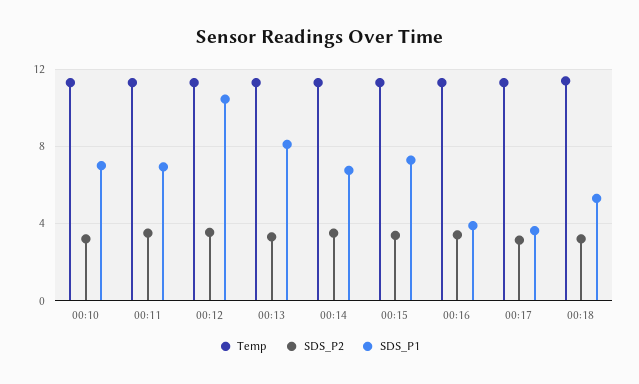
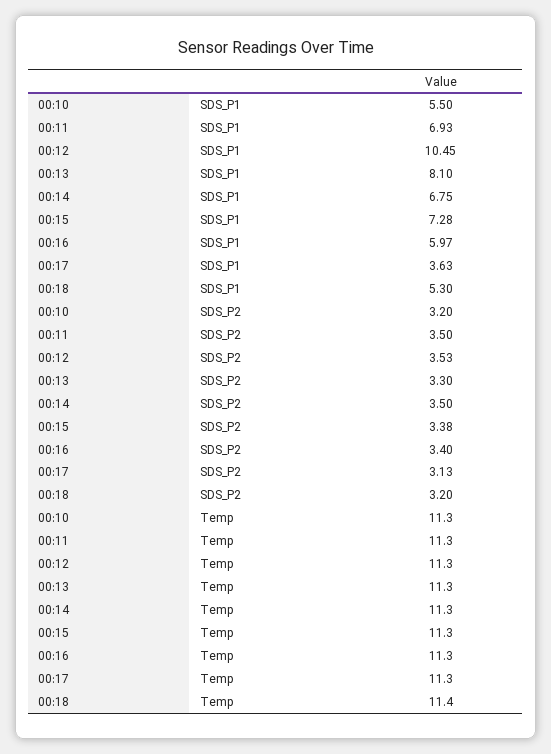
  {
    "Temp": {
      "00:10": 11.3,
      "00:11": 11.3,
      "00:12": 11.3,
      "00:13": 11.3,
      "00:14": 11.3,
      "00:15": 11.3,
      "00:16": 11.3,
      "00:17": 11.3,
      "00:18": 11.4
    },
    "SDS_P2": {
      "00:10": 3.2,
      "00:11": 3.5,
      "00:12": 3.53,
      "00:13": 3.3,
      "00:14": 3.5,
      "00:15": 3.38,
      "00:16": 3.4,
      "00:17": 3.13,
      "00:18": 3.2
    },
    "SDS_P1": {
-     "00:10": 7,
+     "00:10": 5.5,
      "00:11": 6.93,
      "00:12": 10.45,
      "00:13": 8.1,
      "00:14": 6.75,
      "00:15": 7.28,
-     "00:16": 4,
+     "00:16": 5.97,
      "00:17": 3.63,
      "00:18": 5.3
    }
  }

